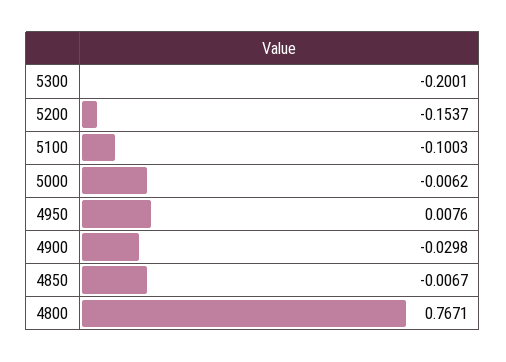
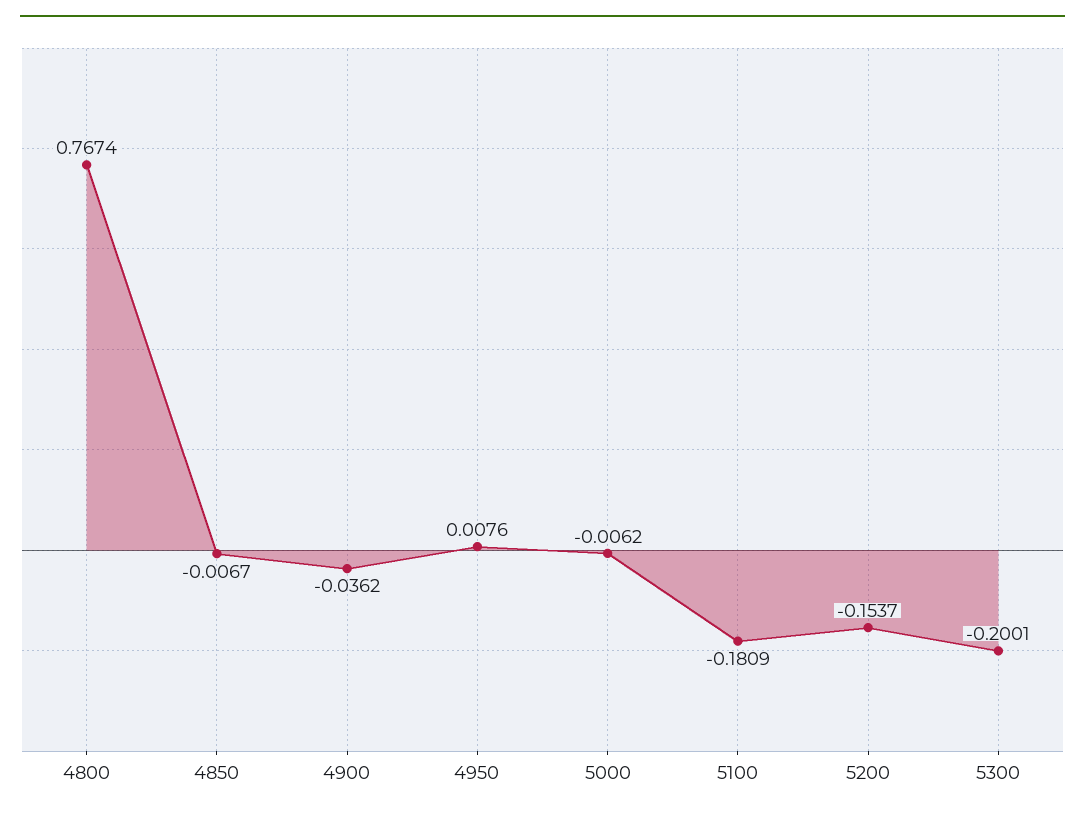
  {
    "5300": -0.2001,
    "5200": -0.1537,
-   "5100": -0.1003,
+   "5100": -0.1809,
    "5000": -0.0062,
    "4950": 0.0076,
-   "4900": -0.0298,
+   "4900": -0.0362,
    "4850": -0.0067,
-   "4800": 0.7671
+   "4800": 0.7674
  }

